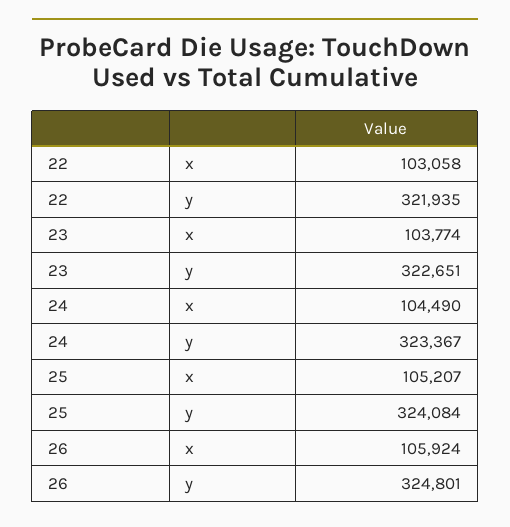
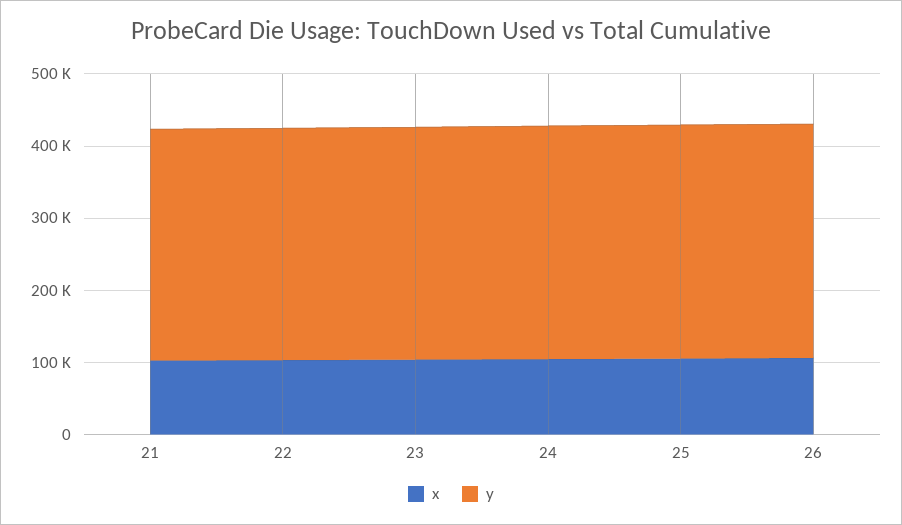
  {
    "x": {
      "22": 103058,
      "23": 103774,
      "24": 104490,
      "25": 105207,
-     "26": 105924
+     "26": 105924,
+     "21": 100000
    },
    "y": {
      "22": 321935,
      "23": 322651,
      "24": 323367,
      "25": 324084,
-     "26": 324801
+     "26": 324801,
+     "21": 320000
    }
  }

